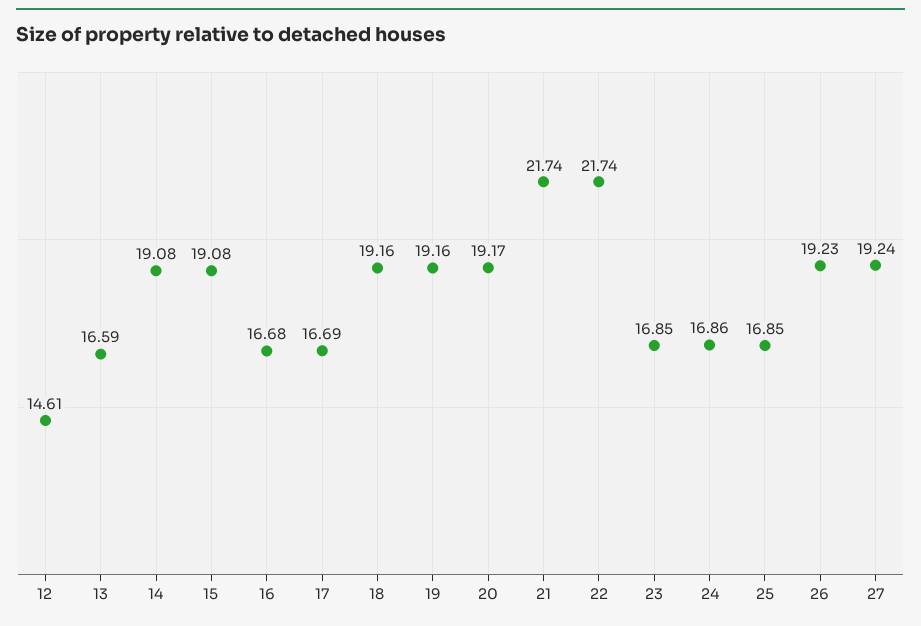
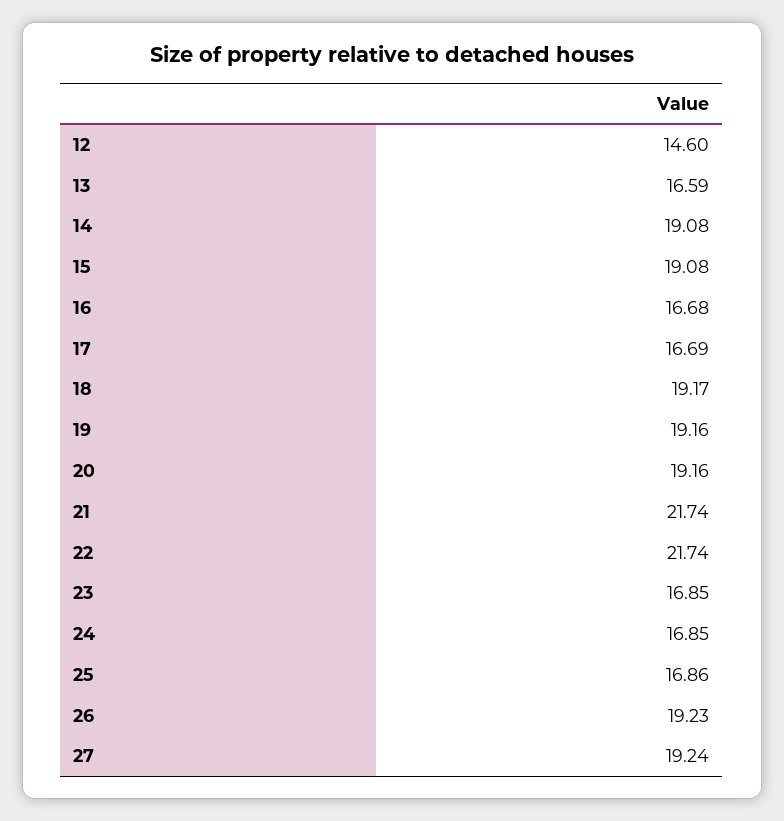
  {
-   "12": 14.61,
+   "12": 14.6,
    "13": 16.59,
    "14": 19.08,
    "15": 19.08,
    "16": 16.68,
    "17": 16.69,
-   "18": 19.16,
+   "18": 19.17,
    "19": 19.16,
-   "20": 19.17,
+   "20": 19.16,
    "21": 21.74,
    "22": 21.74,
    "23": 16.85,
-   "24": 16.86,
+   "24": 16.85,
-   "25": 16.85,
+   "25": 16.86,
    "26": 19.23,
    "27": 19.24
  }

